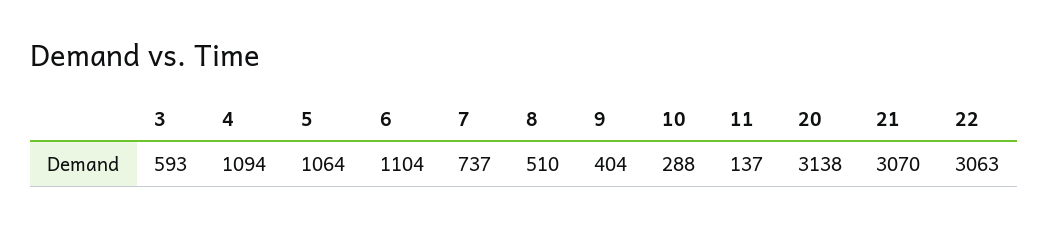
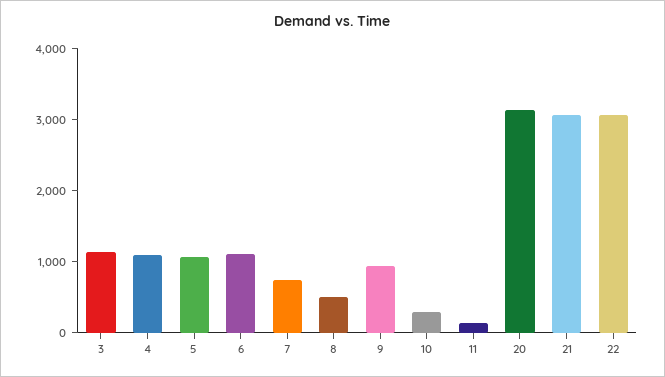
  {
-   "3": 593,
+   "3": 1200,
    "4": 1094,
    "5": 1064,
    "6": 1104,
    "7": 737,
    "8": 510,
-   "9": 404,
+   "9": 1000,
    "10": 288,
    "11": 137,
    "20": 3138,
    "21": 3070,
    "22": 3063
  }

